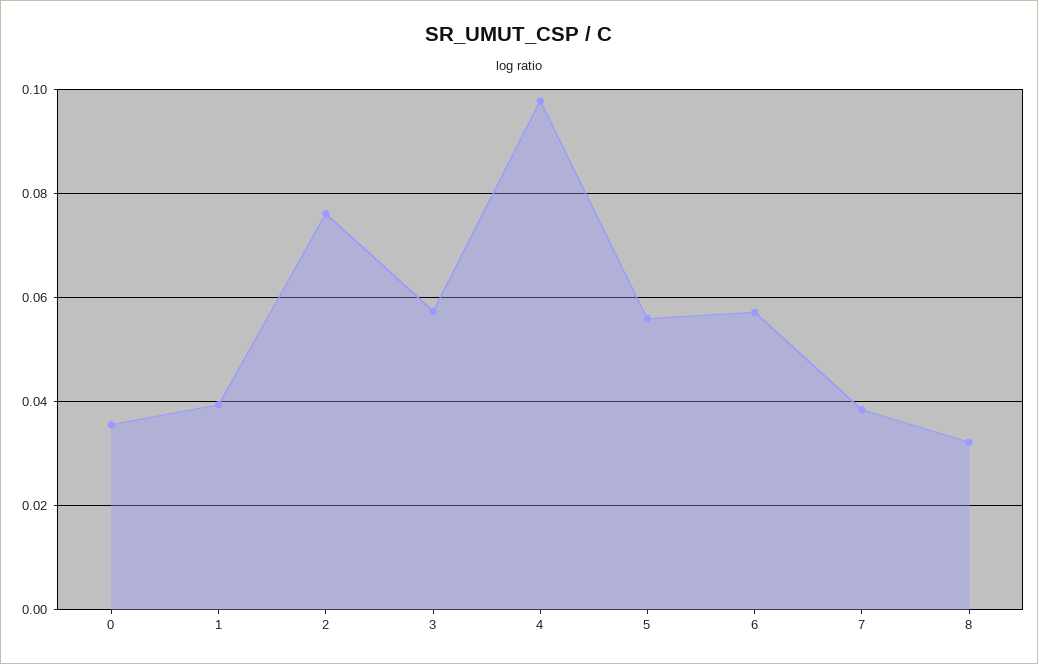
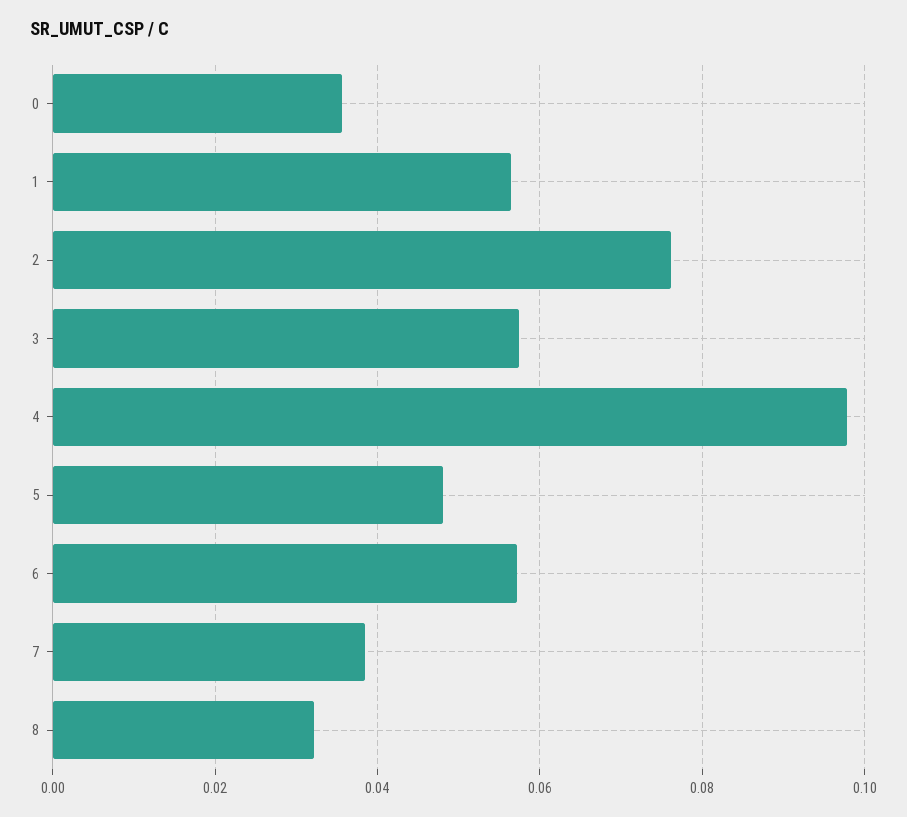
  {
    "0": 0.036,
-   "1": 0.04,
+   "1": 0.056,
    "2": 0.076,
    "3": 0.058,
    "4": 0.098,
-   "5": 0.056,
+   "5": 0.048,
    "6": 0.058,
    "7": 0.038,
    "8": 0.032
  }

